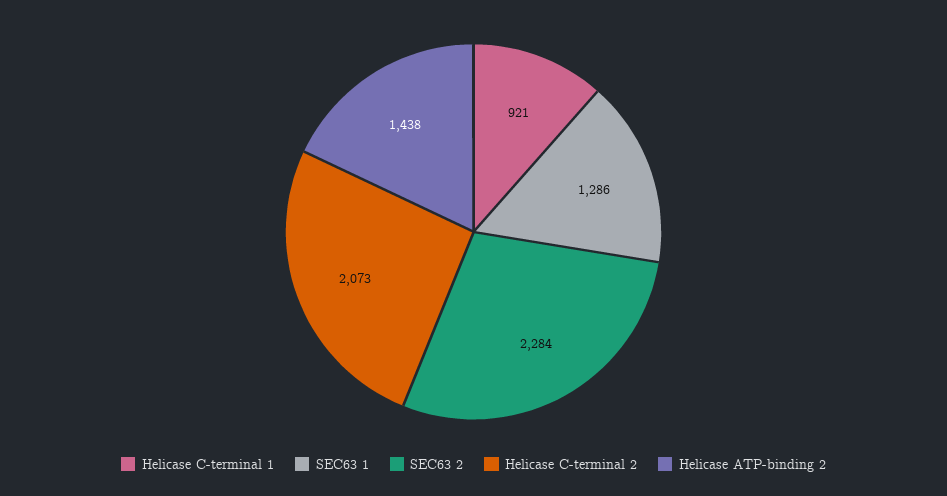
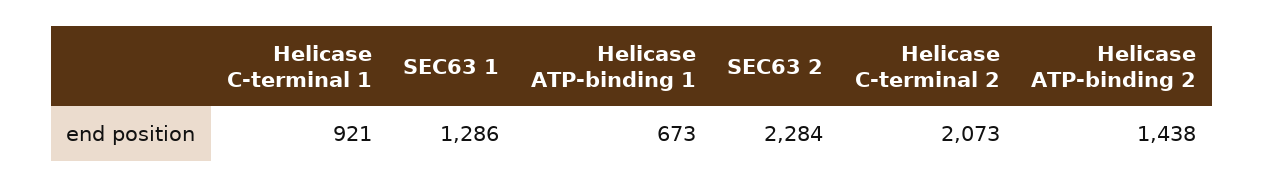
  {
    "Helicase C-terminal 1": 921,
    "SEC63 1": 1286,
    "SEC63 2": 2284,
    "Helicase C-terminal 2": 2073,
-   "Helicase ATP-binding 2": 1438
+   "Helicase ATP-binding 2": 1438,
+   "Helicase ATP-binding 1": 673
  }

